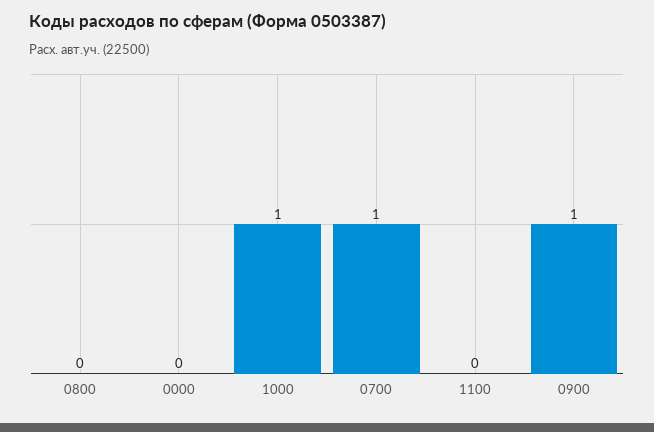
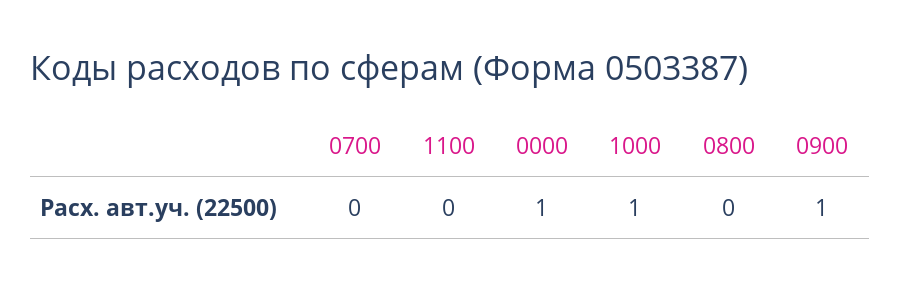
  {
    "0800": 0,
-   "0000": 0,
+   "0000": 1,
    "1000": 1,
-   "0700": 1,
+   "0700": 0,
    "1100": 0,
    "0900": 1
  }

